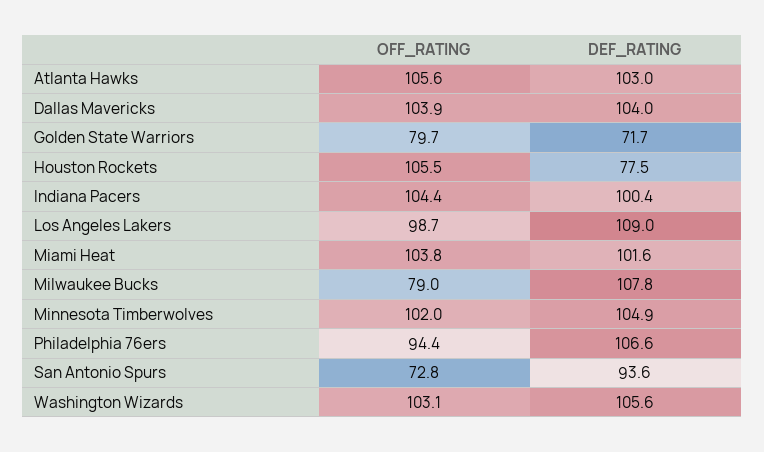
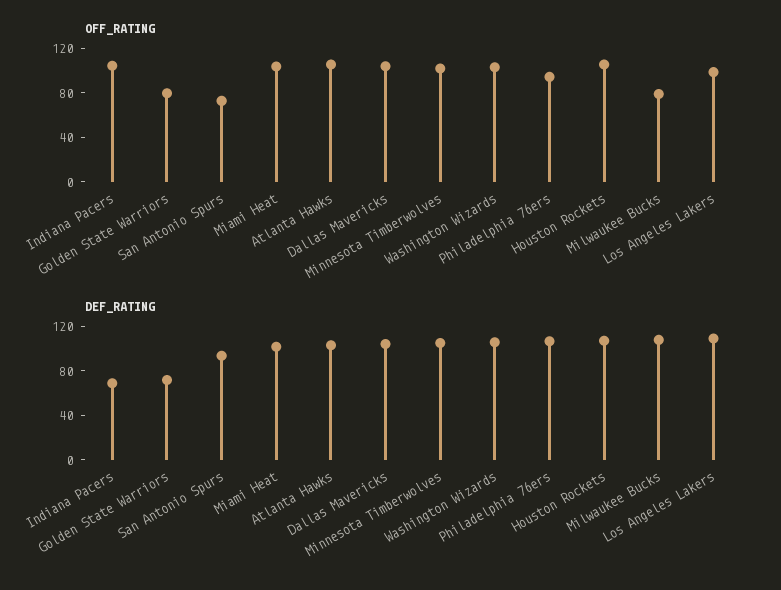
  {
    "OFF_RATING": {
      "Atlanta Hawks": 105.6,
      "Dallas Mavericks": 103.9,
      "Golden State Warriors": 79.7,
      "Houston Rockets": 105.5,
      "Indiana Pacers": 104.4,
      "Los Angeles Lakers": 98.7,
      "Miami Heat": 103.8,
      "Milwaukee Bucks": 79,
      "Minnesota Timberwolves": 102,
      "Philadelphia 76ers": 94.4,
      "San Antonio Spurs": 72.8,
      "Washington Wizards": 103.1
    },
    "DEF_RATING": {
      "Atlanta Hawks": 103,
      "Dallas Mavericks": 104,
      "Golden State Warriors": 71.7,
-     "Houston Rockets": 77.5,
+     "Houston Rockets": 110,
-     "Indiana Pacers": 100.4,
+     "Indiana Pacers": 70,
      "Los Angeles Lakers": 109,
      "Miami Heat": 101.6,
      "Milwaukee Bucks": 107.8,
      "Minnesota Timberwolves": 104.9,
      "Philadelphia 76ers": 106.6,
      "San Antonio Spurs": 93.6,
      "Washington Wizards": 105.6
    }
  }

